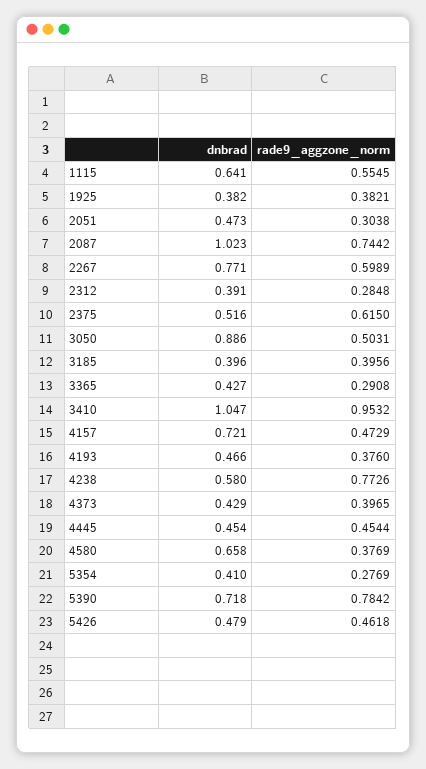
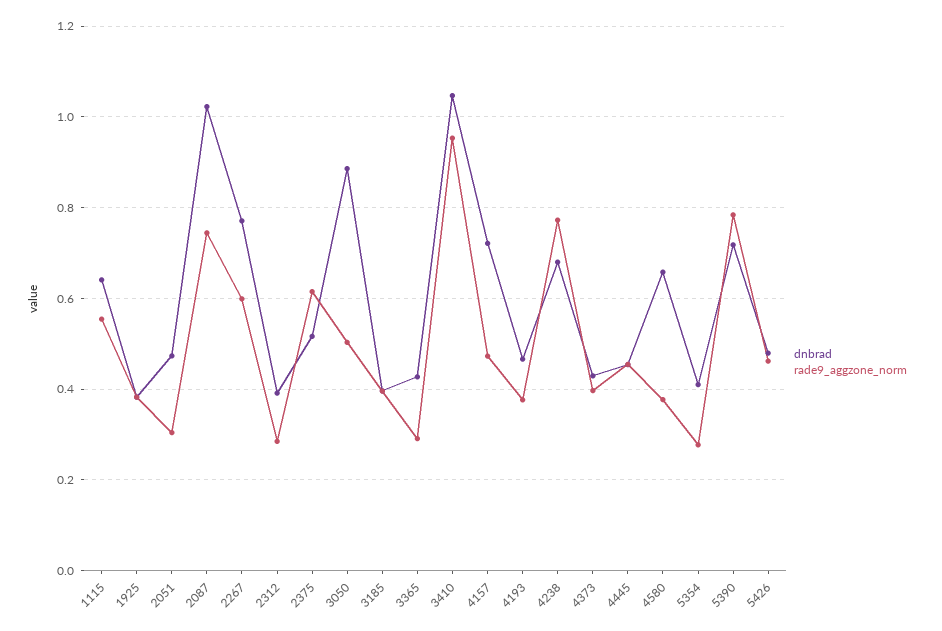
  {
    "dnbrad": {
      "1115": 0.641,
      "1925": 0.382,
      "2051": 0.473,
      "2087": 1.023,
      "2267": 0.771,
      "2312": 0.391,
      "2375": 0.516,
      "3050": 0.886,
      "3185": 0.396,
      "3365": 0.427,
      "3410": 1.047,
      "4157": 0.721,
      "4193": 0.466,
-     "4238": 0.58,
+     "4238": 0.68,
      "4373": 0.429,
      "4445": 0.454,
      "4580": 0.658,
      "5354": 0.41,
      "5390": 0.718,
      "5426": 0.479
    },
    "rade9_aggzone_norm": {
      "1115": 0.5545,
      "1925": 0.3821,
      "2051": 0.3038,
      "2087": 0.7442,
      "2267": 0.5989,
      "2312": 0.2848,
      "2375": 0.615,
      "3050": 0.5031,
      "3185": 0.3956,
      "3365": 0.2908,
      "3410": 0.9532,
      "4157": 0.4729,
      "4193": 0.376,
      "4238": 0.7726,
      "4373": 0.3965,
      "4445": 0.4544,
      "4580": 0.3769,
      "5354": 0.2769,
      "5390": 0.7842,
      "5426": 0.4618
    }
  }

